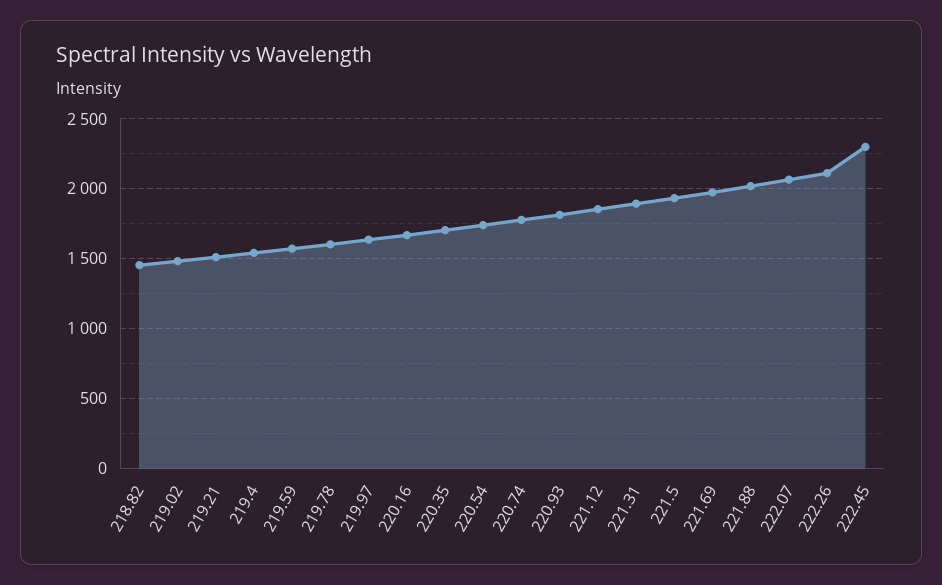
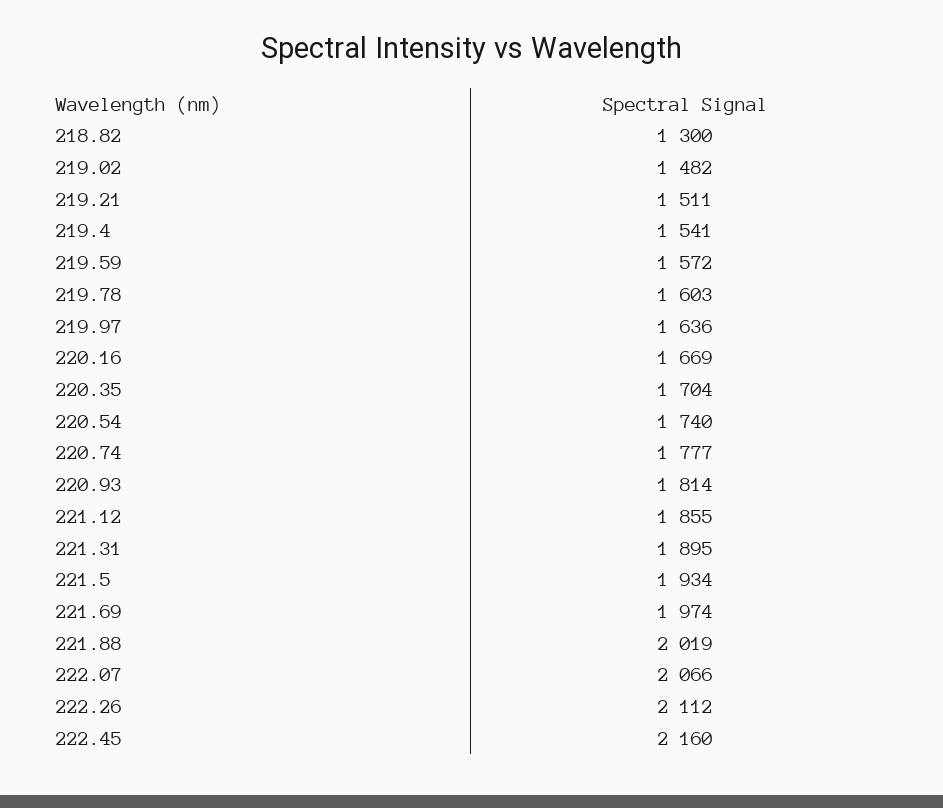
  {
-   "218.82": 1450,
+   "218.82": 1300,
    "219.02": 1482,
    "219.21": 1511,
    "219.4": 1541,
    "219.59": 1572,
    "219.78": 1603,
    "219.97": 1636,
    "220.16": 1669,
    "220.35": 1704,
    "220.54": 1740,
    "220.74": 1777,
    "220.93": 1814,
    "221.12": 1855,
    "221.31": 1895,
    "221.5": 1934,
    "221.69": 1974,
    "221.88": 2019,
    "222.07": 2066,
    "222.26": 2112,
-   "222.45": 2300
+   "222.45": 2160
  }

